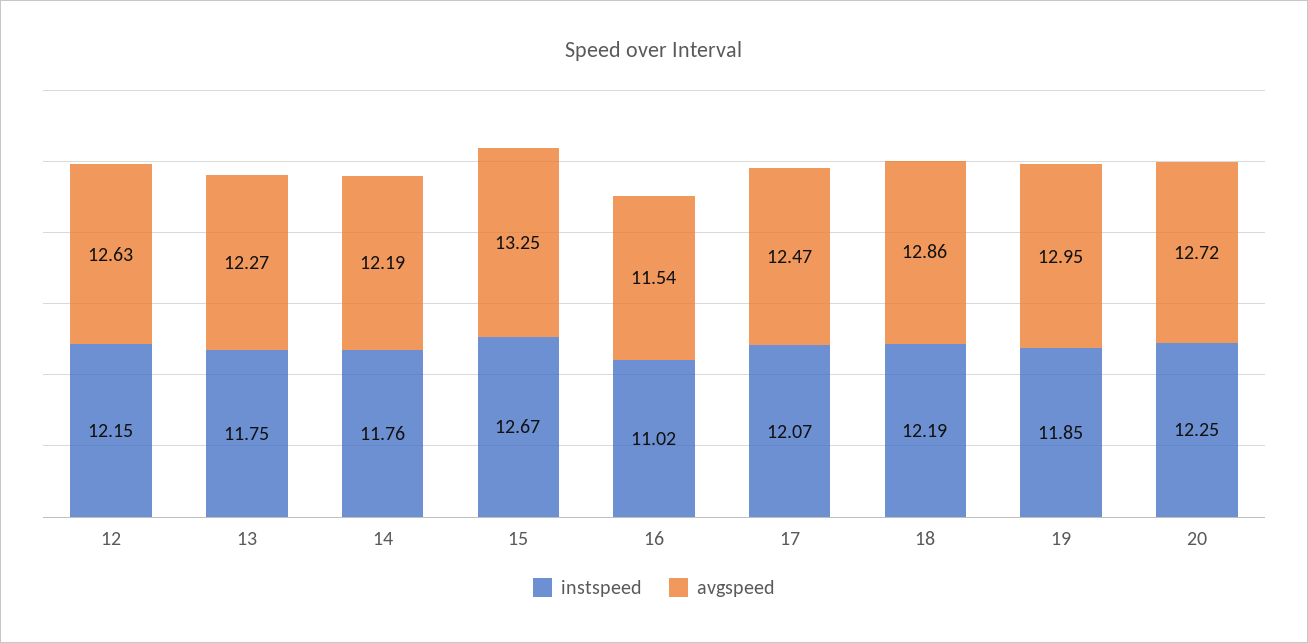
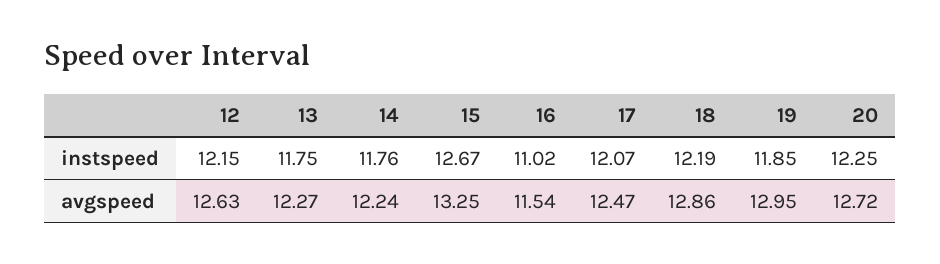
  {
    "instspeed": {
      "12": 12.15,
      "13": 11.75,
      "14": 11.76,
      "15": 12.67,
      "16": 11.02,
      "17": 12.07,
      "18": 12.19,
      "19": 11.85,
      "20": 12.25
    },
    "avgspeed": {
      "12": 12.63,
      "13": 12.27,
-     "14": 12.19,
+     "14": 12.24,
      "15": 13.25,
      "16": 11.54,
      "17": 12.47,
      "18": 12.86,
      "19": 12.95,
      "20": 12.72
    }
  }

